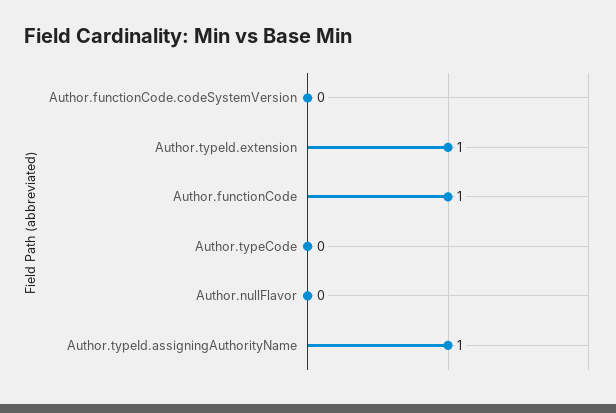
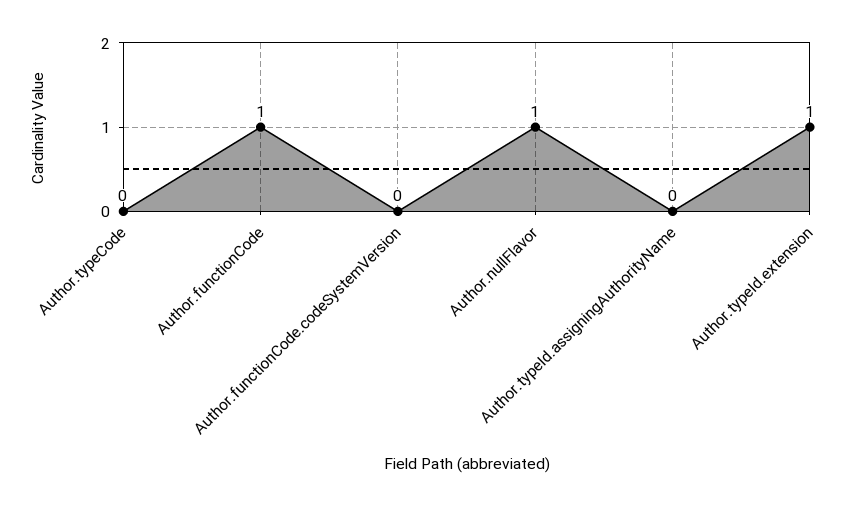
  {
    "Author.functionCode.codeSystemVersion": 0,
    "Author.typeId.extension": 1,
    "Author.functionCode": 1,
    "Author.typeCode": 0,
-   "Author.nullFlavor": 0,
+   "Author.nullFlavor": 1,
-   "Author.typeId.assigningAuthorityName": 1
+   "Author.typeId.assigningAuthorityName": 0
  }

